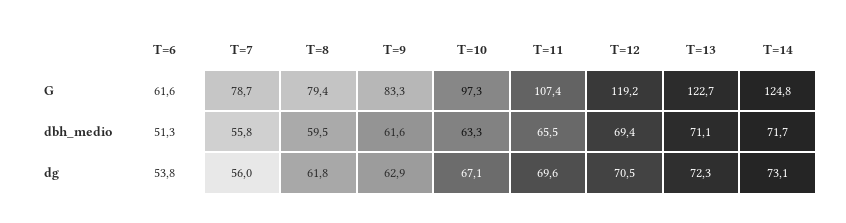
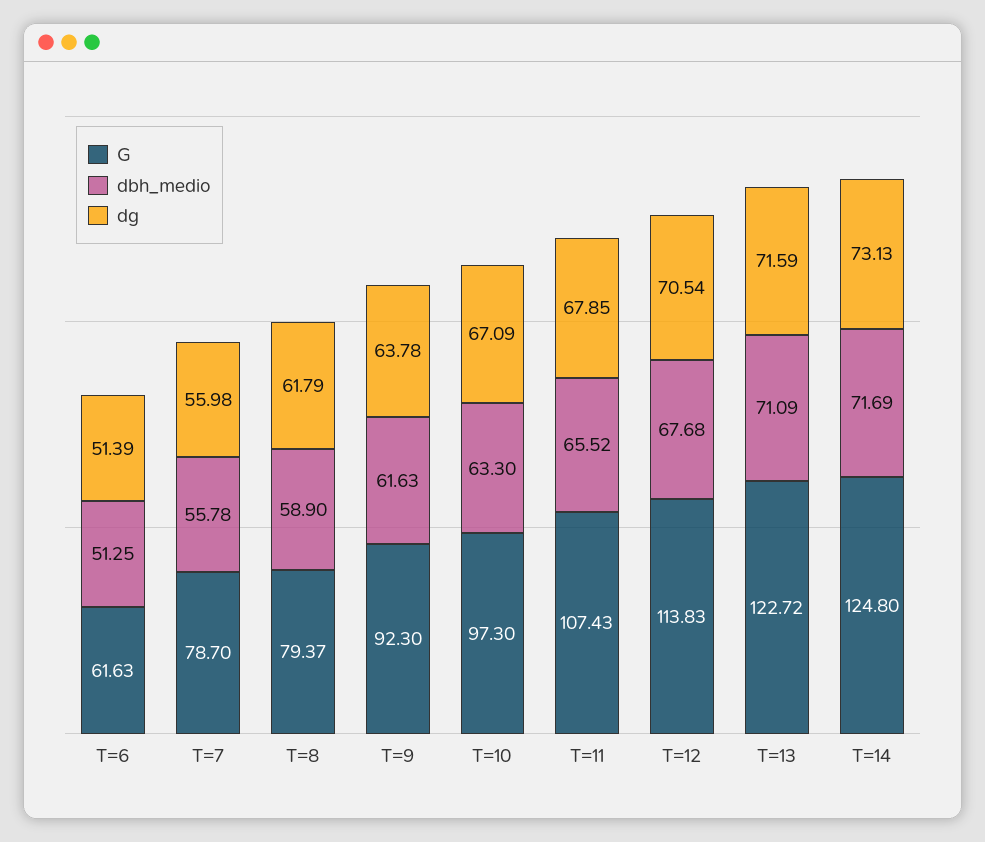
  {
    "G": {
      "T=6": 61.63,
      "T=7": 78.7,
      "T=8": 79.37,
-     "T=9": 83.3,
+     "T=9": 92.3,
      "T=10": 97.3,
      "T=11": 107.43,
-     "T=12": 119.2,
+     "T=12": 113.83,
      "T=13": 122.72,
      "T=14": 124.8
    },
    "dbh_medio": {
      "T=6": 51.25,
      "T=7": 55.78,
-     "T=8": 59.5,
+     "T=8": 58.9,
      "T=9": 61.63,
      "T=10": 63.3,
      "T=11": 65.52,
-     "T=12": 69.4,
+     "T=12": 67.68,
      "T=13": 71.09,
      "T=14": 71.69
    },
    "dg": {
-     "T=6": 53.8,
+     "T=6": 51.39,
      "T=7": 55.98,
      "T=8": 61.79,
-     "T=9": 62.9,
+     "T=9": 63.78,
      "T=10": 67.09,
-     "T=11": 69.6,
+     "T=11": 67.85,
      "T=12": 70.54,
-     "T=13": 72.3,
+     "T=13": 71.59,
      "T=14": 73.13
    }
  }

